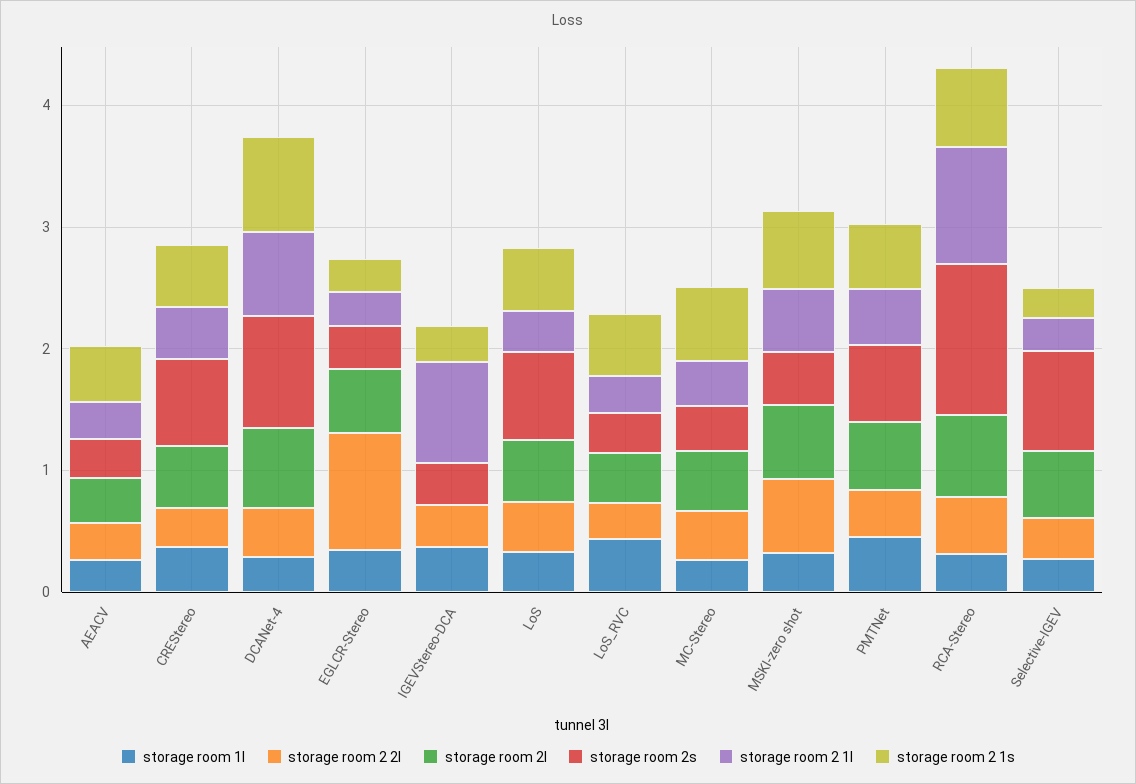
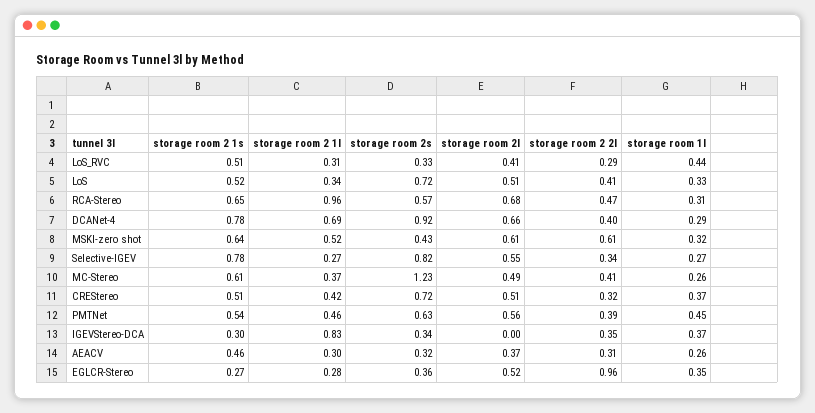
  {
    "storage room 1l": {
      "AEACV": 0.26,
      "CREStereo": 0.37,
      "DCANet-4": 0.29,
      "EGLCR-Stereo": 0.35,
      "IGEVStereo-DCA": 0.37,
      "LoS": 0.33,
      "LoS_RVC": 0.44,
      "MC-Stereo": 0.26,
      "MSKI-zero shot": 0.32,
      "PMTNet": 0.45,
      "RCA-Stereo": 0.31,
      "Selective-IGEV": 0.27
    },
    "storage room 2 2l": {
      "AEACV": 0.31,
      "CREStereo": 0.32,
      "DCANet-4": 0.4,
      "EGLCR-Stereo": 0.96,
      "IGEVStereo-DCA": 0.35,
      "LoS": 0.41,
      "LoS_RVC": 0.29,
      "MC-Stereo": 0.41,
      "MSKI-zero shot": 0.61,
      "PMTNet": 0.39,
      "RCA-Stereo": 0.47,
      "Selective-IGEV": 0.34
    },
    "storage room 2l": {
      "AEACV": 0.37,
      "CREStereo": 0.51,
      "DCANet-4": 0.66,
      "EGLCR-Stereo": 0.52,
      "IGEVStereo-DCA": 0,
      "LoS": 0.51,
      "LoS_RVC": 0.41,
      "MC-Stereo": 0.49,
      "MSKI-zero shot": 0.61,
      "PMTNet": 0.56,
      "RCA-Stereo": 0.68,
      "Selective-IGEV": 0.55
    },
    "storage room 2s": {
      "AEACV": 0.32,
      "CREStereo": 0.72,
      "DCANet-4": 0.92,
      "EGLCR-Stereo": 0.36,
      "IGEVStereo-DCA": 0.34,
      "LoS": 0.72,
      "LoS_RVC": 0.33,
-     "MC-Stereo": 0.4,
+     "MC-Stereo": 1.23,
      "MSKI-zero shot": 0.43,
      "PMTNet": 0.63,
-     "RCA-Stereo": 1.2,
+     "RCA-Stereo": 0.57,
      "Selective-IGEV": 0.82
    },
    "storage room 2 1l": {
      "AEACV": 0.3,
      "CREStereo": 0.42,
      "DCANet-4": 0.69,
      "EGLCR-Stereo": 0.28,
      "IGEVStereo-DCA": 0.83,
      "LoS": 0.34,
      "LoS_RVC": 0.31,
      "MC-Stereo": 0.37,
      "MSKI-zero shot": 0.52,
      "PMTNet": 0.46,
      "RCA-Stereo": 0.96,
      "Selective-IGEV": 0.27
    },
    "storage room 2 1s": {
      "AEACV": 0.46,
      "CREStereo": 0.51,
      "DCANet-4": 0.78,
      "EGLCR-Stereo": 0.27,
      "IGEVStereo-DCA": 0.3,
      "LoS": 0.52,
      "LoS_RVC": 0.51,
      "MC-Stereo": 0.61,
      "MSKI-zero shot": 0.64,
      "PMTNet": 0.54,
      "RCA-Stereo": 0.65,
-     "Selective-IGEV": 0.2
+     "Selective-IGEV": 0.78
    }
  }

